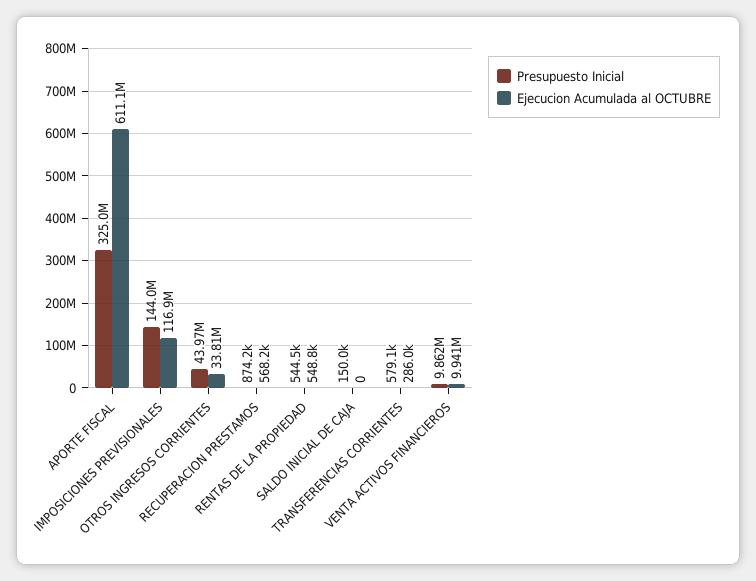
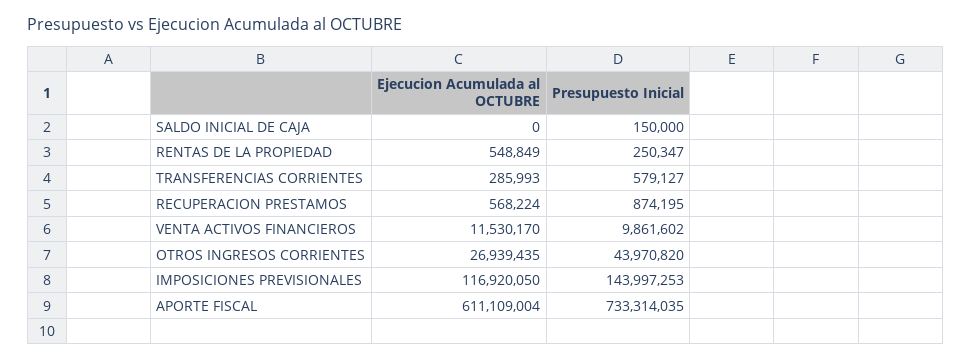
  {
    "Presupuesto Inicial": {
-     "APORTE FISCAL": 325000000,
+     "APORTE FISCAL": 733314035,
      "IMPOSICIONES PREVISIONALES": 143997253,
      "OTROS INGRESOS CORRIENTES": 43970820,
      "RECUPERACION PRESTAMOS": 874195,
-     "RENTAS DE LA PROPIEDAD": 544500,
+     "RENTAS DE LA PROPIEDAD": 250347,
      "SALDO INICIAL DE CAJA": 150000,
      "TRANSFERENCIAS CORRIENTES": 579127,
      "VENTA ACTIVOS FINANCIEROS": 9861602
    },
    "Ejecucion Acumulada al OCTUBRE": {
      "APORTE FISCAL": 611109004,
      "IMPOSICIONES PREVISIONALES": 116920050,
-     "OTROS INGRESOS CORRIENTES": 33810000,
+     "OTROS INGRESOS CORRIENTES": 26939435,
      "RECUPERACION PRESTAMOS": 568224,
      "RENTAS DE LA PROPIEDAD": 548849,
      "SALDO INICIAL DE CAJA": 0,
      "TRANSFERENCIAS CORRIENTES": 285993,
-     "VENTA ACTIVOS FINANCIEROS": 9941000
+     "VENTA ACTIVOS FINANCIEROS": 11530170
    }
  }

